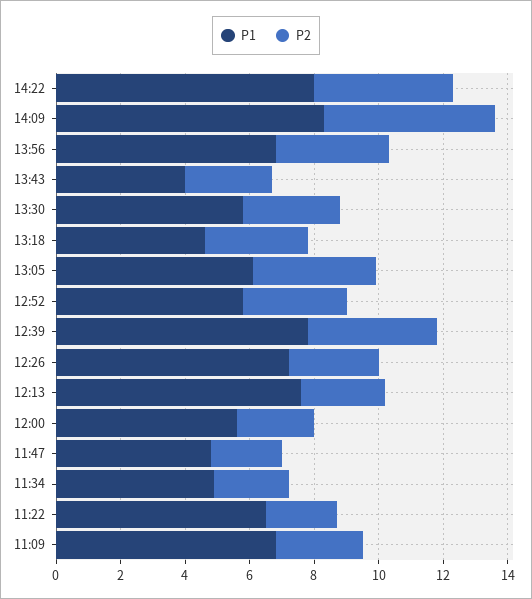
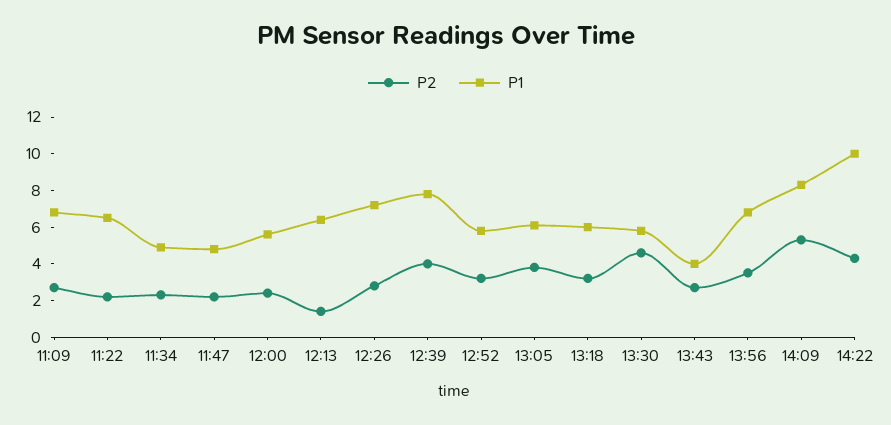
  {
    "P1": {
-     "14:22": 8,
+     "14:22": 10,
      "14:09": 8.5,
      "13:56": 7,
      "13:43": 4,
      "13:30": 6,
-     "13:18": 4.5,
+     "13:18": 6,
      "13:05": 6,
      "12:52": 6,
      "12:39": 8,
      "12:26": 7,
-     "12:13": 7.5,
+     "12:13": 6.5,
      "12:00": 5.5,
      "11:47": 5,
      "11:34": 5,
      "11:22": 6.5,
      "11:09": 7
    },
    "P2": {
      "14:22": 4.5,
      "14:09": 5.5,
      "13:56": 3.5,
      "13:43": 2.5,
-     "13:30": 3,
+     "13:30": 4.5,
      "13:18": 3,
      "13:05": 4,
      "12:52": 3,
      "12:39": 4,
      "12:26": 3,
-     "12:13": 2.5,
+     "12:13": 1.5,
      "12:00": 2.5,
      "11:47": 2,
      "11:34": 2.5,
      "11:22": 2,
      "11:09": 2.5
    }
  }

